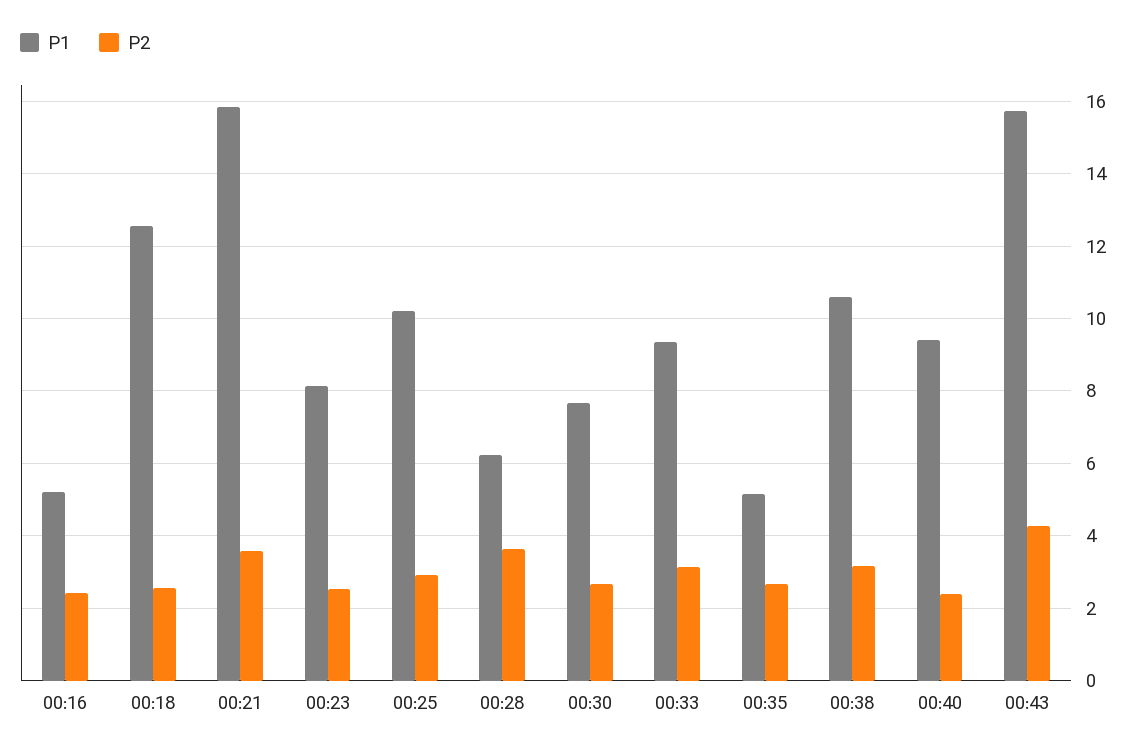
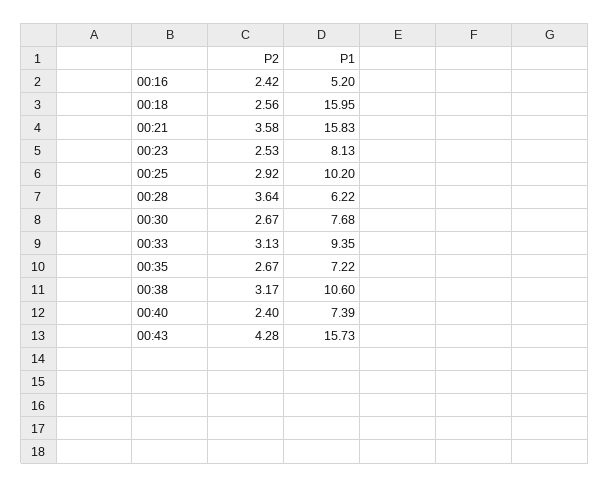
  {
    "P1": {
      "00:16": 5.2,
-     "00:18": 12.6,
+     "00:18": 15.95,
      "00:21": 15.83,
      "00:23": 8.13,
      "00:25": 10.2,
      "00:28": 6.22,
      "00:30": 7.68,
      "00:33": 9.35,
-     "00:35": 5.2,
+     "00:35": 7.22,
      "00:38": 10.6,
-     "00:40": 9.4,
+     "00:40": 7.39,
      "00:43": 15.73
    },
    "P2": {
      "00:16": 2.42,
      "00:18": 2.56,
      "00:21": 3.58,
      "00:23": 2.53,
      "00:25": 2.92,
      "00:28": 3.64,
      "00:30": 2.67,
      "00:33": 3.13,
      "00:35": 2.67,
      "00:38": 3.17,
      "00:40": 2.4,
      "00:43": 4.28
    }
  }

